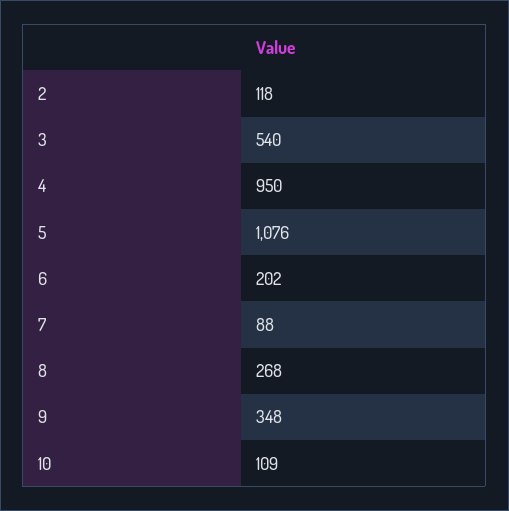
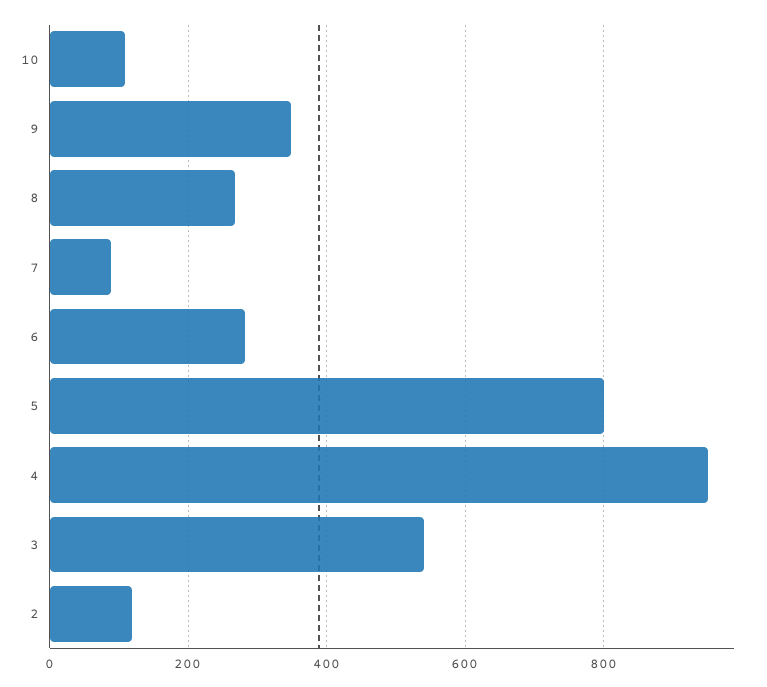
  {
    "2": 118,
    "3": 540,
    "4": 950,
-   "5": 1076,
+   "5": 800,
-   "6": 202,
+   "6": 280,
    "7": 88,
    "8": 268,
    "9": 348,
    "10": 109
  }

